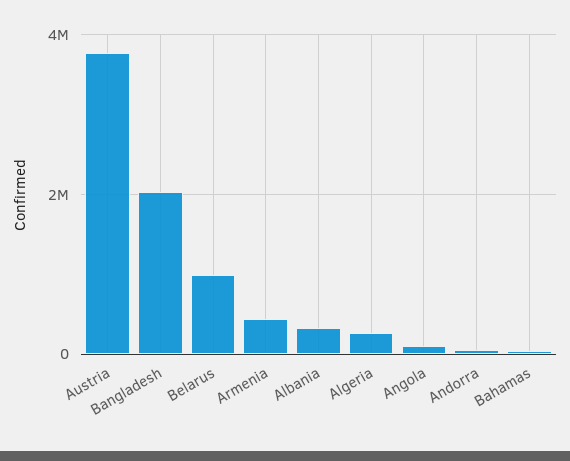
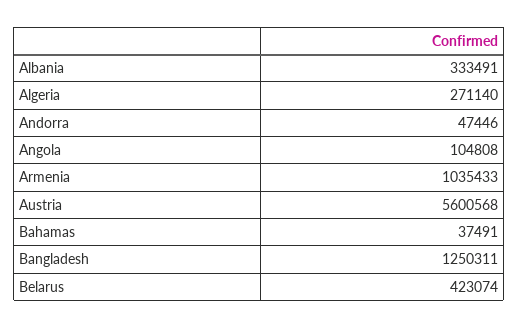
  {
-   "Austria": 3800000,
+   "Austria": 5600568,
-   "Bangladesh": 2000000,
+   "Bangladesh": 1250311,
-   "Belarus": 1000000,
+   "Belarus": 423074,
-   "Armenia": 400000,
+   "Armenia": 1035433,
    "Albania": 333491,
    "Algeria": 271140,
    "Angola": 104808,
    "Andorra": 47446,
    "Bahamas": 37491
  }

